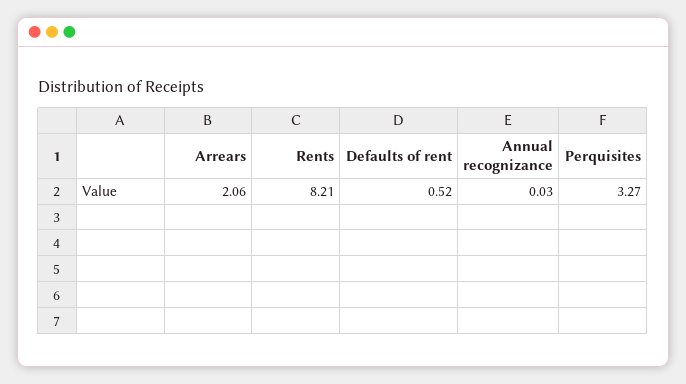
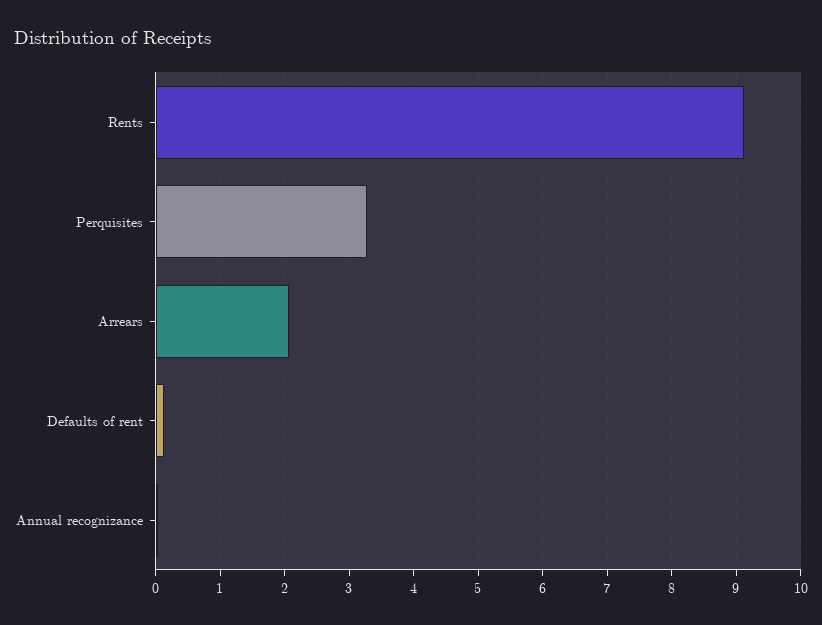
  {
    "Arrears": 2.06,
-   "Rents": 8.21,
+   "Rents": 9.1,
-   "Defaults of rent": 0.52,
+   "Defaults of rent": 0.1,
    "Annual recognizance": 0.03,
    "Perquisites": 3.27
  }

